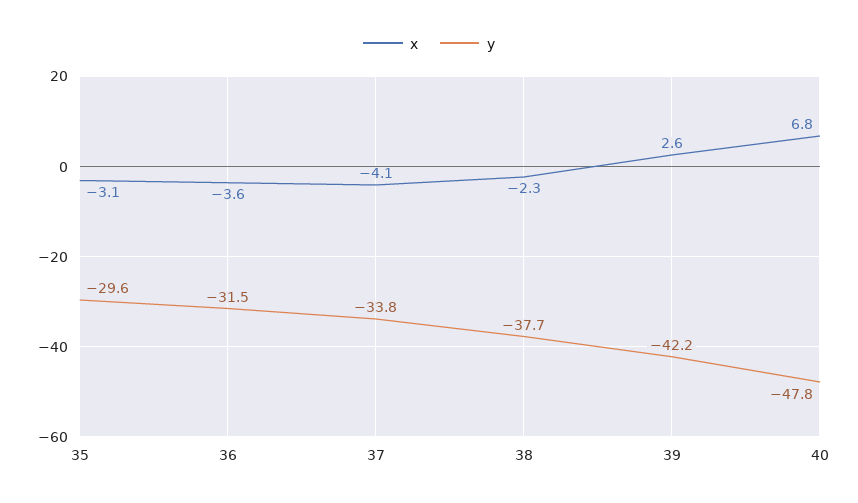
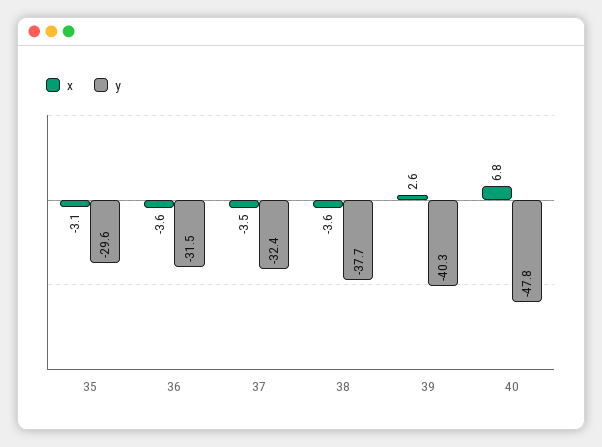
  {
    "x": {
      "35": -3.1,
      "36": -3.6,
-     "37": -4.1,
+     "37": -3.5,
-     "38": -2.3,
+     "38": -3.6,
      "39": 2.6,
      "40": 6.8
    },
    "y": {
      "35": -29.6,
      "36": -31.5,
-     "37": -33.8,
+     "37": -32.4,
      "38": -37.7,
-     "39": -42.2,
+     "39": -40.3,
      "40": -47.8
    }
  }

